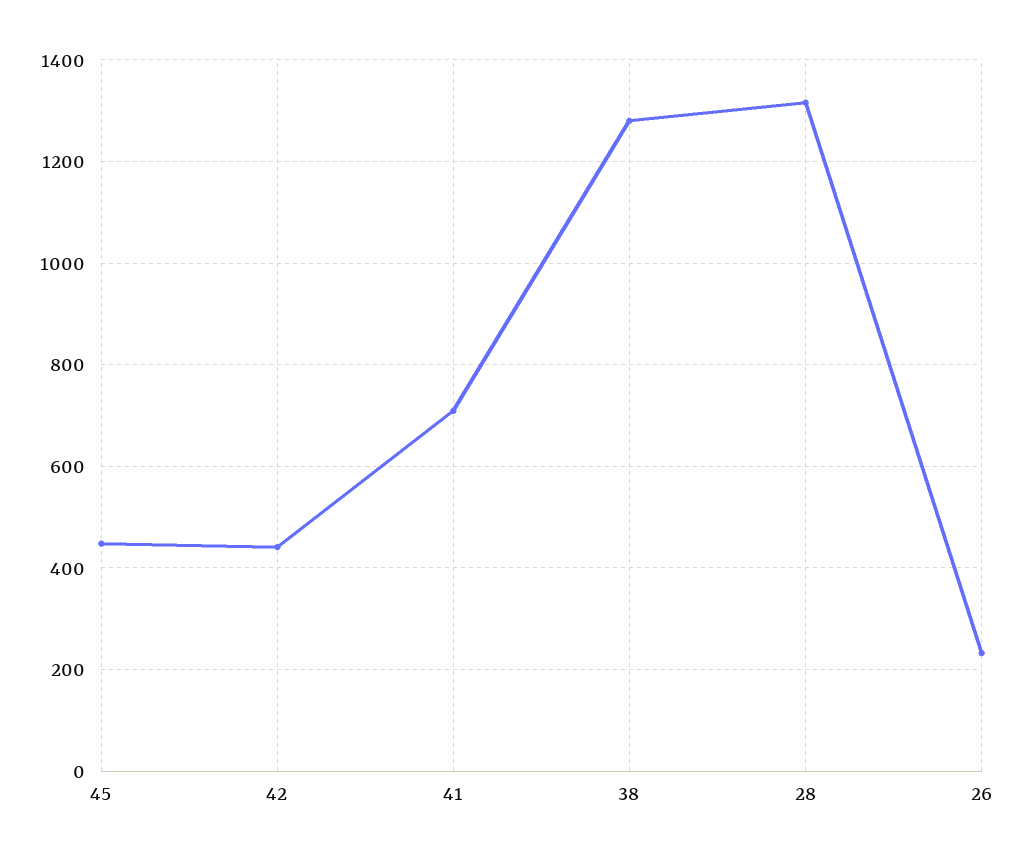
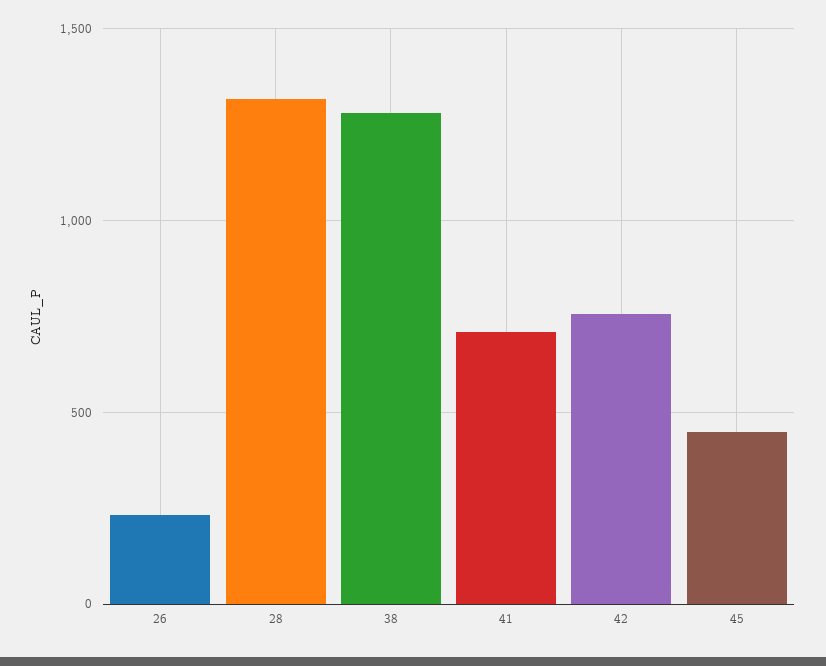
  {
    "45": 440,
-   "42": 440,
+   "42": 750,
    "41": 700,
    "38": 1280,
    "28": 1320,
    "26": 240
  }

